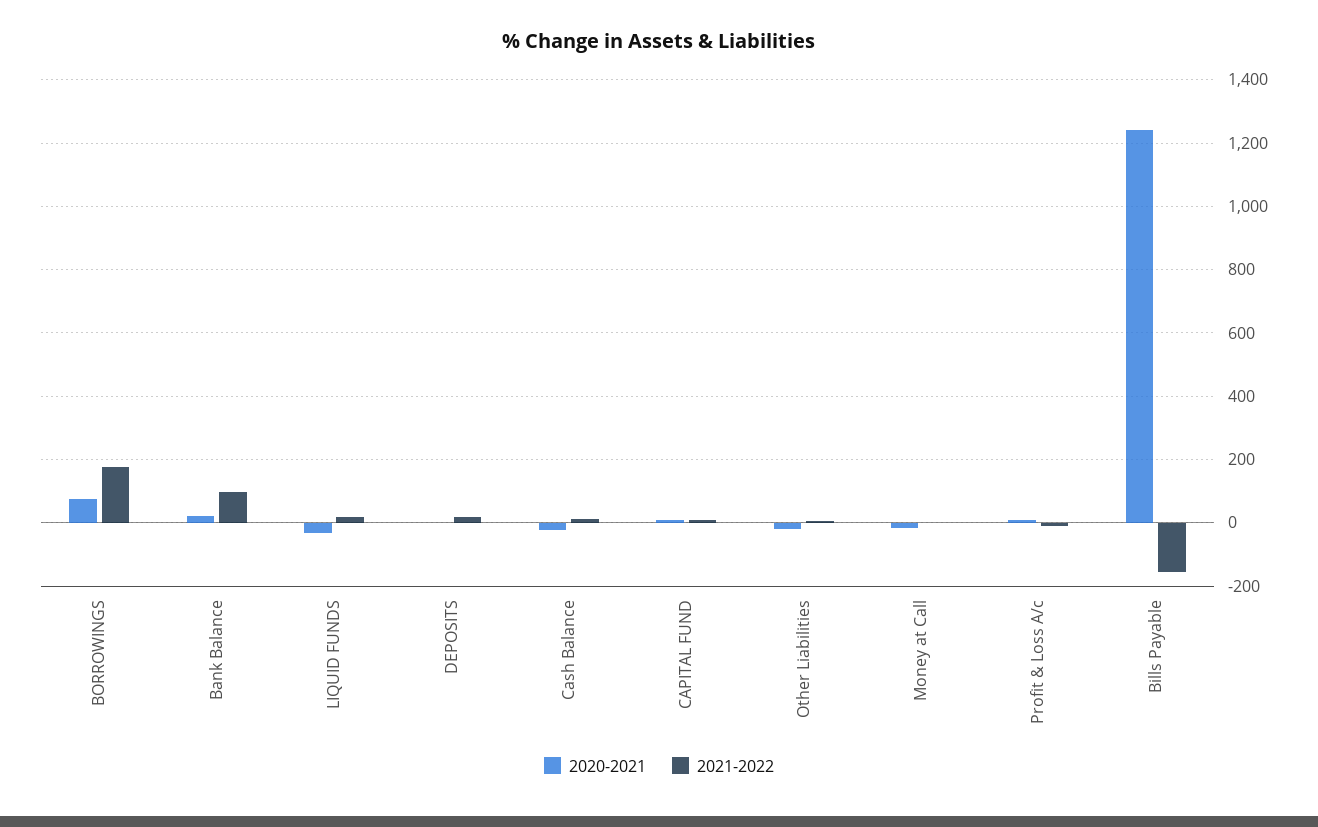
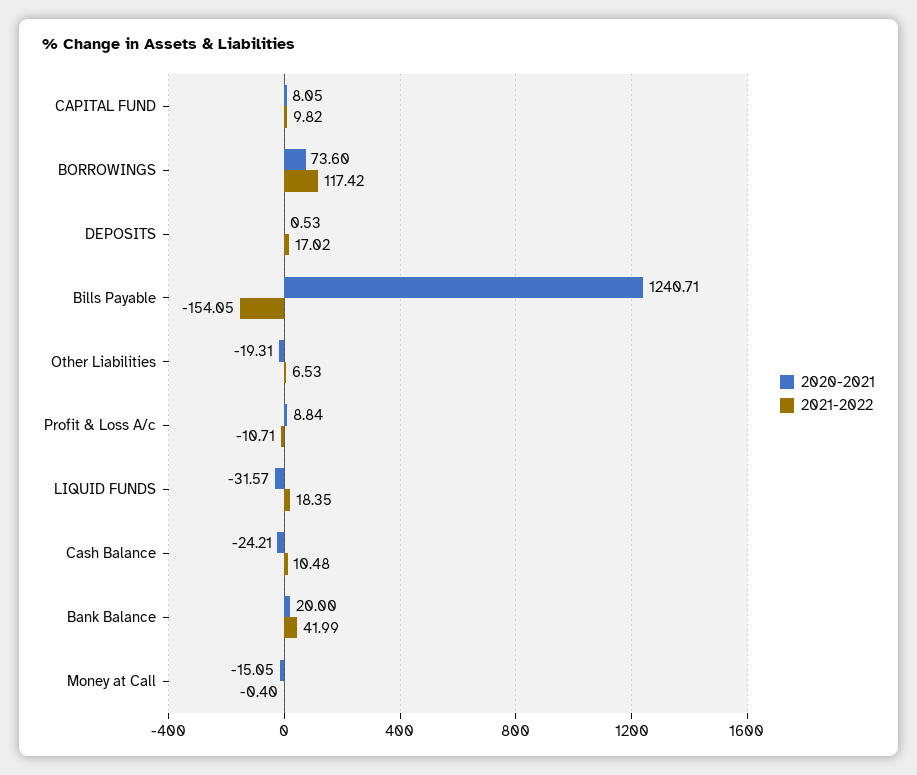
  {
    "2020-2021": {
      "BORROWINGS": 73.6,
      "Bank Balance": 20,
      "LIQUID FUNDS": -31.57,
      "DEPOSITS": 0.53,
      "Cash Balance": -24.21,
      "CAPITAL FUND": 8.05,
      "Other Liabilities": -19.31,
      "Money at Call": -15.05,
      "Profit & Loss A/c": 8.84,
      "Bills Payable": 1240.71
    },
    "2021-2022": {
-     "BORROWINGS": 180,
+     "BORROWINGS": 117.42,
-     "Bank Balance": 100,
+     "Bank Balance": 41.99,
      "LIQUID FUNDS": 18.35,
      "DEPOSITS": 17.02,
      "Cash Balance": 10.48,
      "CAPITAL FUND": 9.82,
      "Other Liabilities": 6.53,
      "Money at Call": -0.4,
      "Profit & Loss A/c": -10.71,
      "Bills Payable": -154.05
    }
  }

